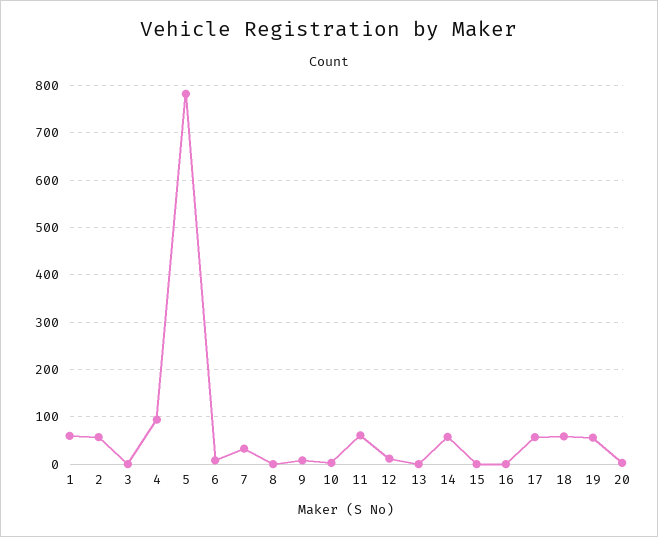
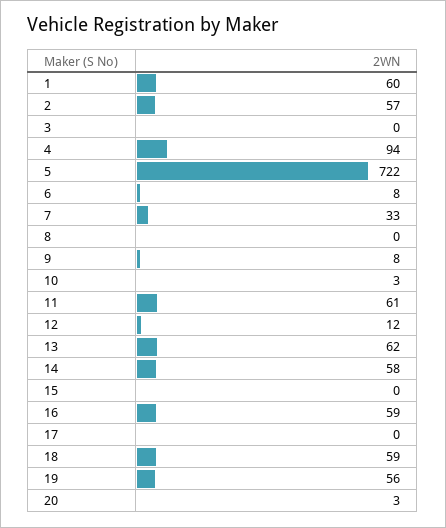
  {
    "1": 60,
    "2": 57,
    "3": 0,
    "4": 94,
-   "5": 780,
+   "5": 722,
    "6": 8,
    "7": 33,
    "8": 0,
    "9": 8,
    "10": 3,
    "11": 61,
    "12": 12,
-   "13": 0,
+   "13": 62,
    "14": 58,
    "15": 0,
-   "16": 0,
+   "16": 59,
-   "17": 60,
+   "17": 0,
    "18": 59,
    "19": 56,
    "20": 3
  }

